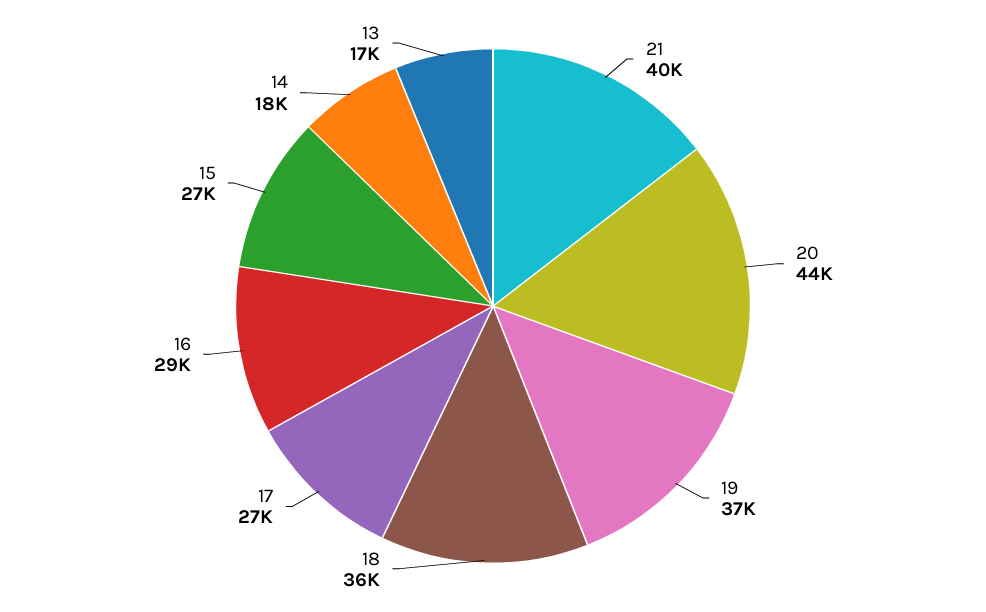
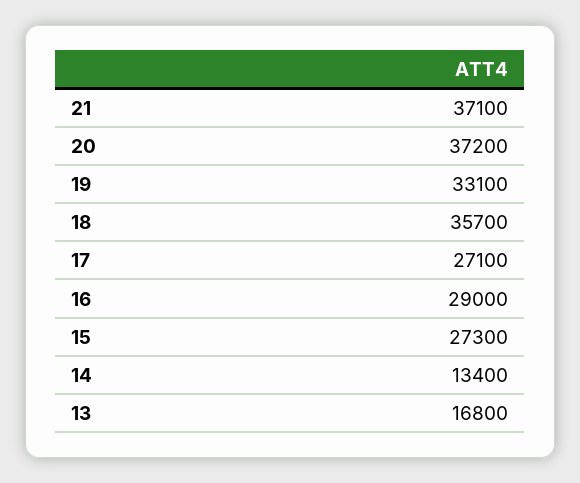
  {
-   "21": 40000,
+   "21": 37100,
-   "20": 44000,
+   "20": 37200,
-   "19": 37000,
+   "19": 33100,
    "18": 35700,
    "17": 27100,
    "16": 29000,
    "15": 27300,
-   "14": 18000,
+   "14": 13400,
    "13": 16800
  }

